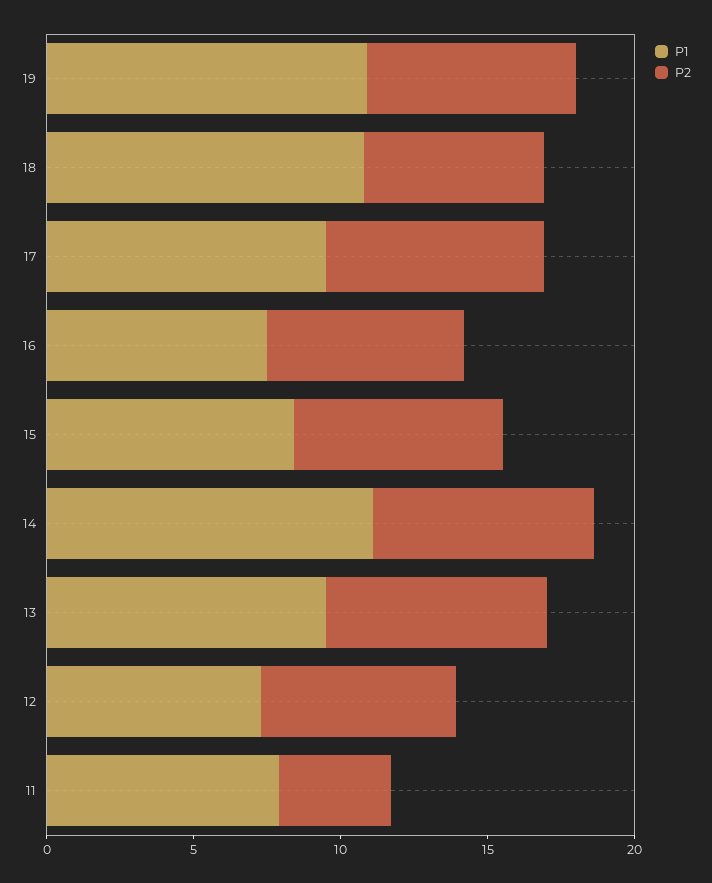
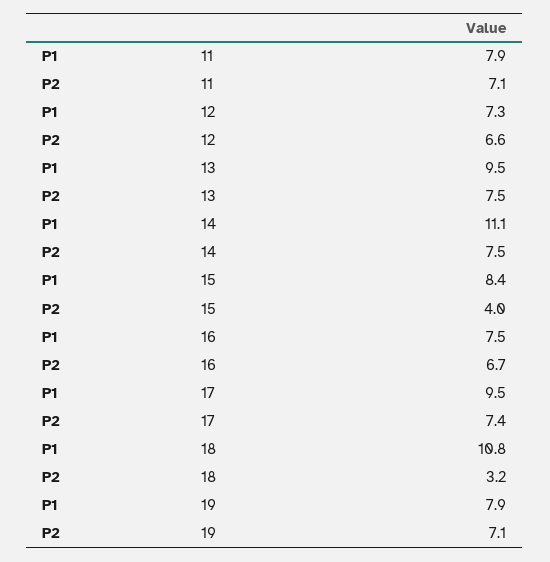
  {
    "P1": {
-     "19": 11,
+     "19": 7.9,
      "18": 10.8,
      "17": 9.5,
      "16": 7.5,
      "15": 8.4,
      "14": 11.1,
      "13": 9.5,
      "12": 7.3,
      "11": 7.9
    },
    "P2": {
      "19": 7.1,
-     "18": 6,
+     "18": 3.2,
      "17": 7.4,
      "16": 6.7,
-     "15": 7,
+     "15": 4,
      "14": 7.5,
      "13": 7.5,
      "12": 6.6,
-     "11": 4
+     "11": 7.1
    }
  }

